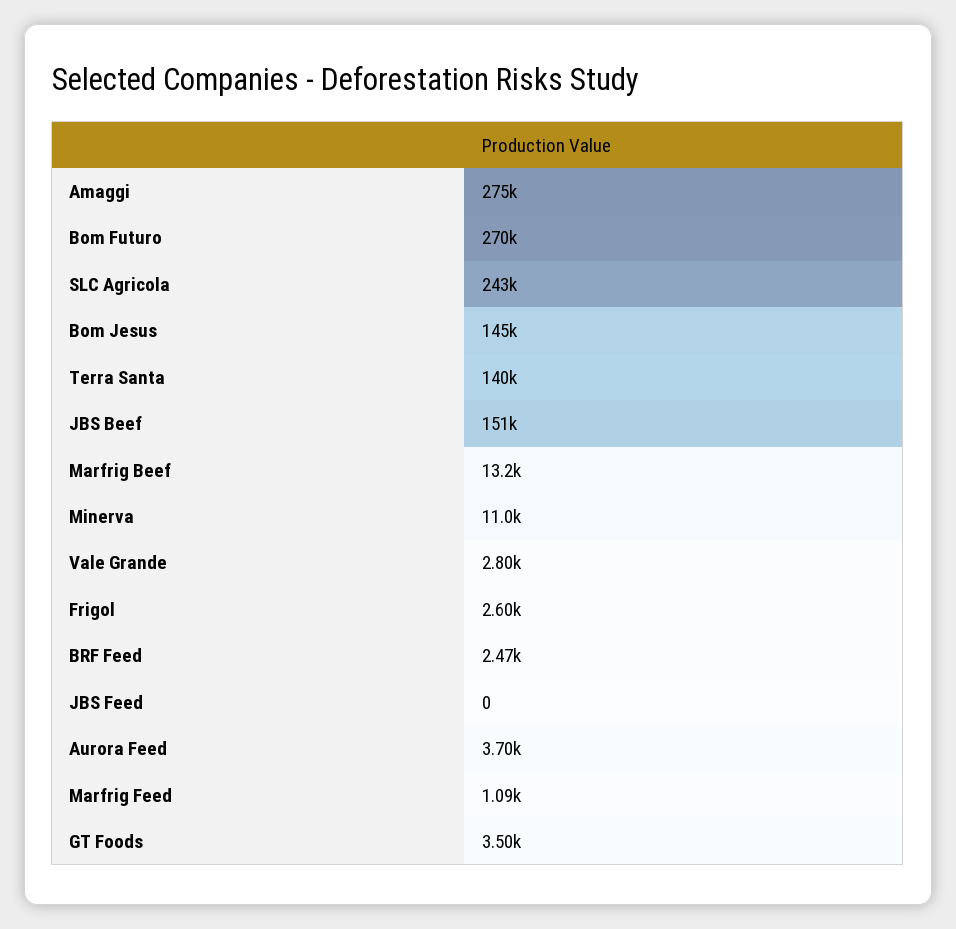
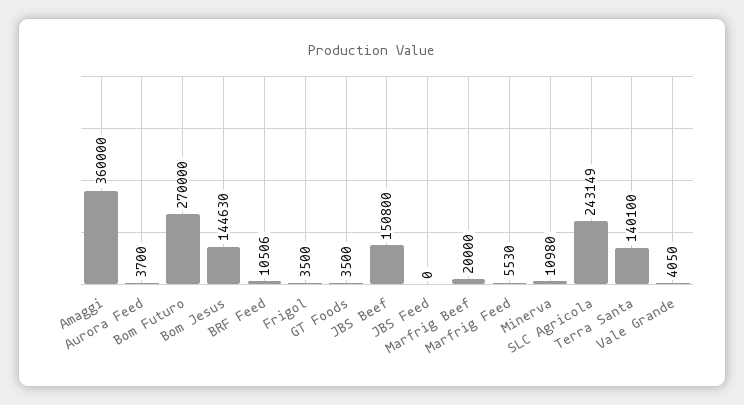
  {
-   "Amaggi": 275000,
+   "Amaggi": 360000,
    "Bom Futuro": 270000,
    "SLC Agricola": 243149,
    "Bom Jesus": 144630,
    "Terra Santa": 140100,
    "JBS Beef": 150800,
-   "Marfrig Beef": 13200,
+   "Marfrig Beef": 20000,
    "Minerva": 10980,
-   "Vale Grande": 2800,
+   "Vale Grande": 4050,
-   "Frigol": 2600,
+   "Frigol": 3500,
-   "BRF Feed": 2470,
+   "BRF Feed": 10506,
    "JBS Feed": 0,
    "Aurora Feed": 3700,
-   "Marfrig Feed": 1090,
+   "Marfrig Feed": 5530,
    "GT Foods": 3500
  }

